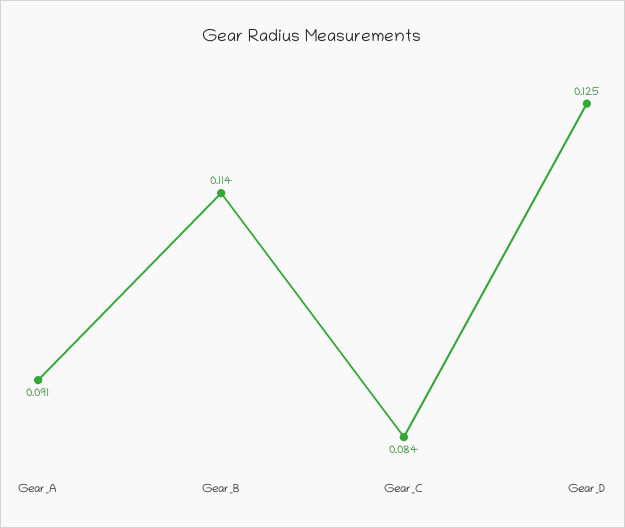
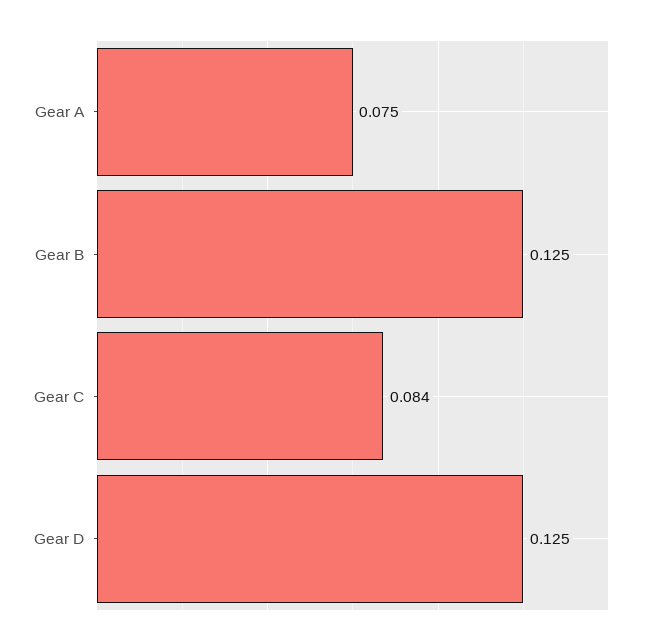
  {
-   "Gear_A": 0.091,
+   "Gear_A": 0.075,
-   "Gear_B": 0.114,
+   "Gear_B": 0.125,
    "Gear_C": 0.084,
    "Gear_D": 0.125
  }

